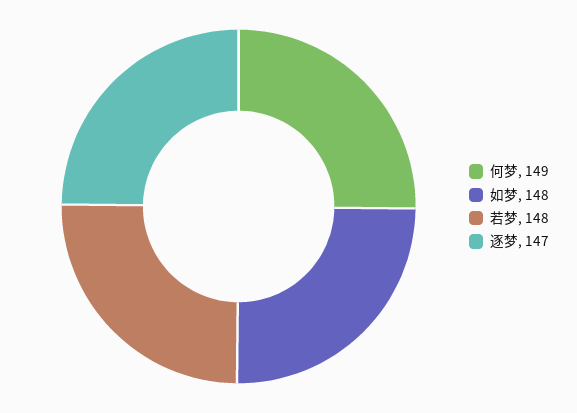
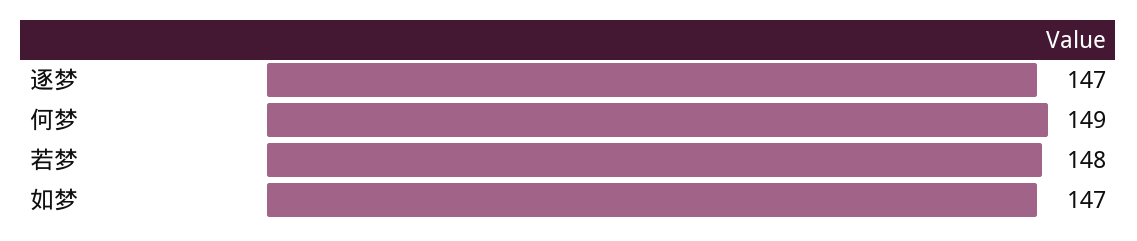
  {
    "何梦": 149,
-   "如梦": 148,
+   "如梦": 147,
    "若梦": 148,
    "逐梦": 147
  }

